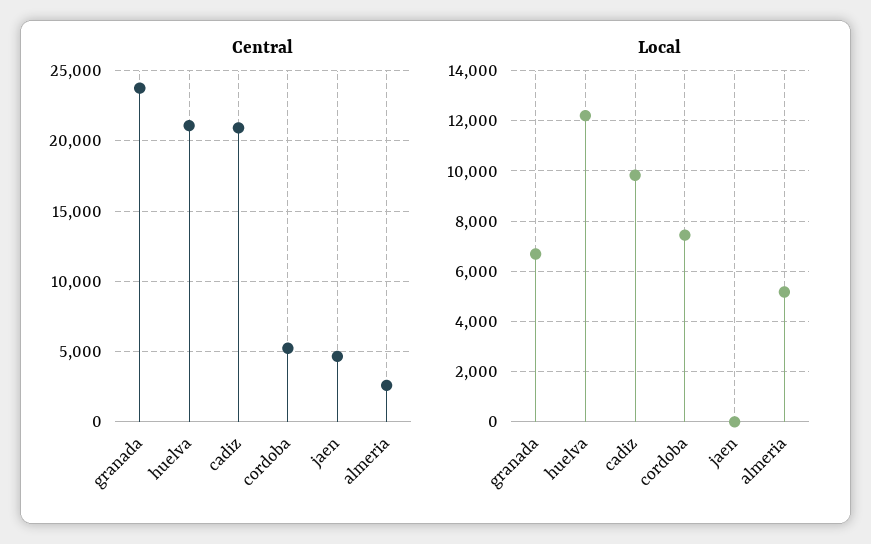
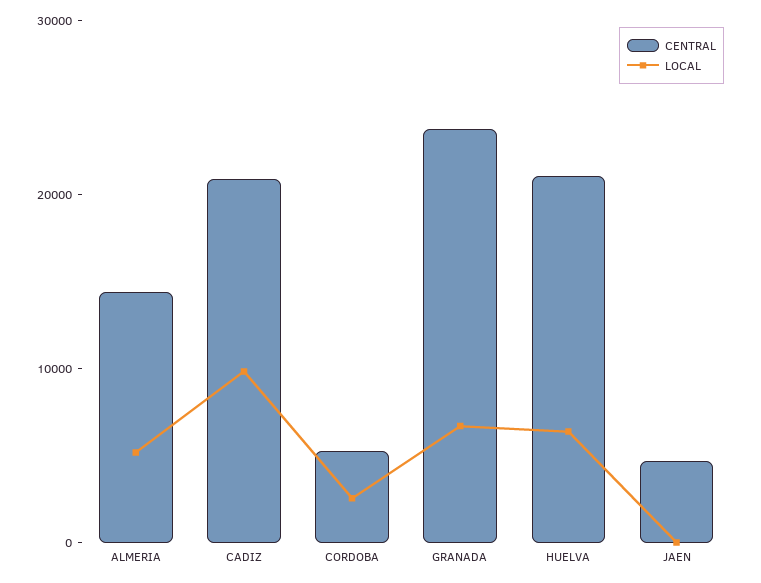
  {
    "Central": {
      "granada": 24000,
      "huelva": 21000,
      "cadiz": 21000,
      "cordoba": 5000,
      "jaen": 4500,
-     "almeria": 2500
+     "almeria": 14000
    },
    "Local": {
      "granada": 6750,
-     "huelva": 12250,
+     "huelva": 6000,
      "cadiz": 9750,
-     "cordoba": 7500,
+     "cordoba": 2000,
      "jaen": 0,
      "almeria": 5250
    }
  }

